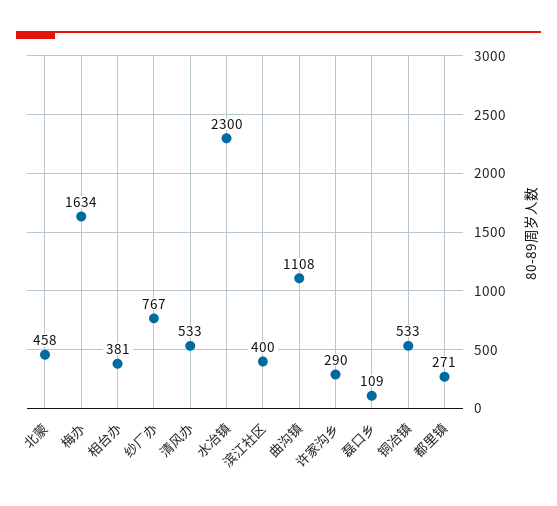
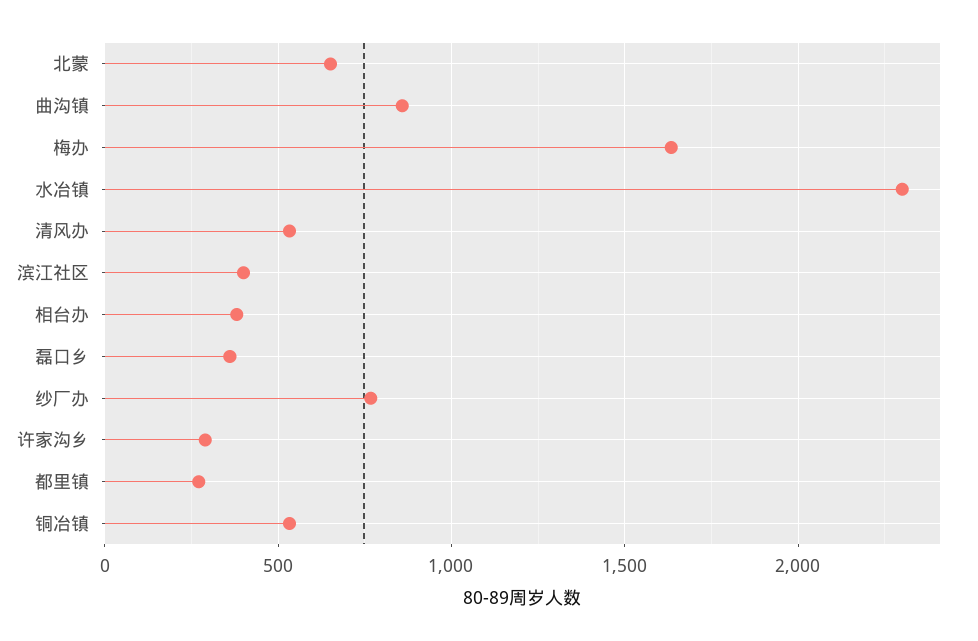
  {
-   "北蒙": 458,
+   "北蒙": 650,
    "梅办": 1634,
    "相台办": 381,
    "纱厂办": 767,
    "清风办": 533,
    "水冶镇": 2300,
    "滨江社区": 400,
-   "曲沟镇": 1108,
+   "曲沟镇": 850,
    "许家沟乡": 290,
-   "磊口乡": 109,
+   "磊口乡": 350,
    "铜冶镇": 533,
    "都里镇": 271
  }

